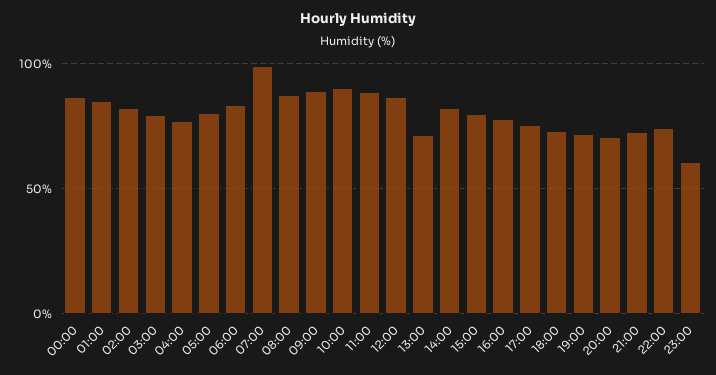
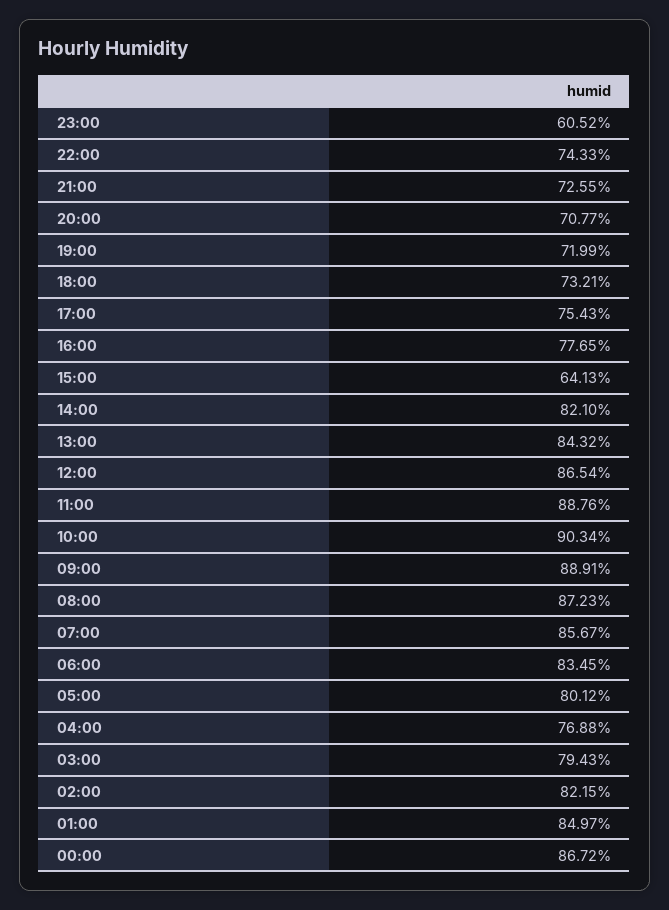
  {
    "00:00": 86.72,
    "01:00": 84.97,
    "02:00": 82.15,
    "03:00": 79.43,
    "04:00": 76.88,
    "05:00": 80.12,
    "06:00": 83.45,
-   "07:00": 100,
+   "07:00": 85.67,
    "08:00": 87.23,
    "09:00": 88.91,
    "10:00": 90.34,
    "11:00": 88.76,
    "12:00": 86.54,
-   "13:00": 70,
+   "13:00": 84.32,
    "14:00": 82.1,
-   "15:00": 80,
+   "15:00": 64.13,
    "16:00": 77.65,
    "17:00": 75.43,
    "18:00": 73.21,
    "19:00": 71.99,
    "20:00": 70.77,
    "21:00": 72.55,
    "22:00": 74.33,
    "23:00": 60.52
  }

